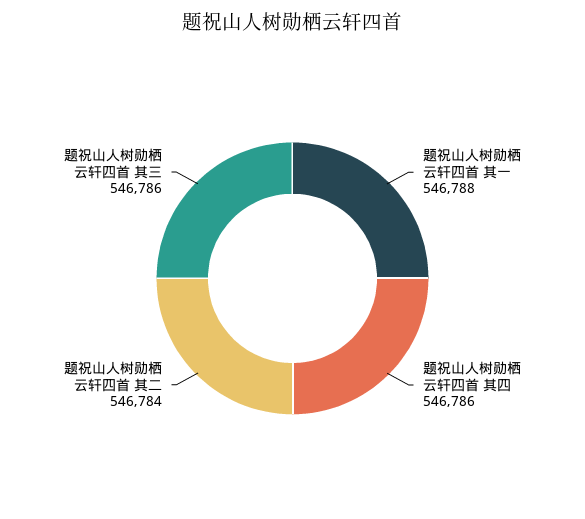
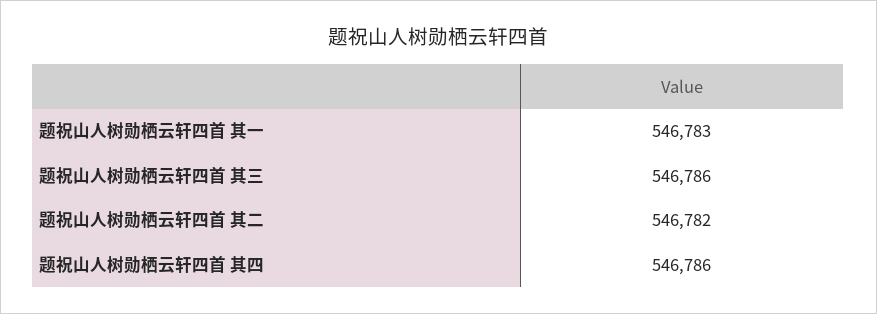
  {
-   "题祝山人树勋栖云轩四首 其一": 546788,
+   "题祝山人树勋栖云轩四首 其一": 546783,
    "题祝山人树勋栖云轩四首 其四": 546786,
-   "题祝山人树勋栖云轩四首 其二": 546784,
+   "题祝山人树勋栖云轩四首 其二": 546782,
    "题祝山人树勋栖云轩四首 其三": 546786
  }

